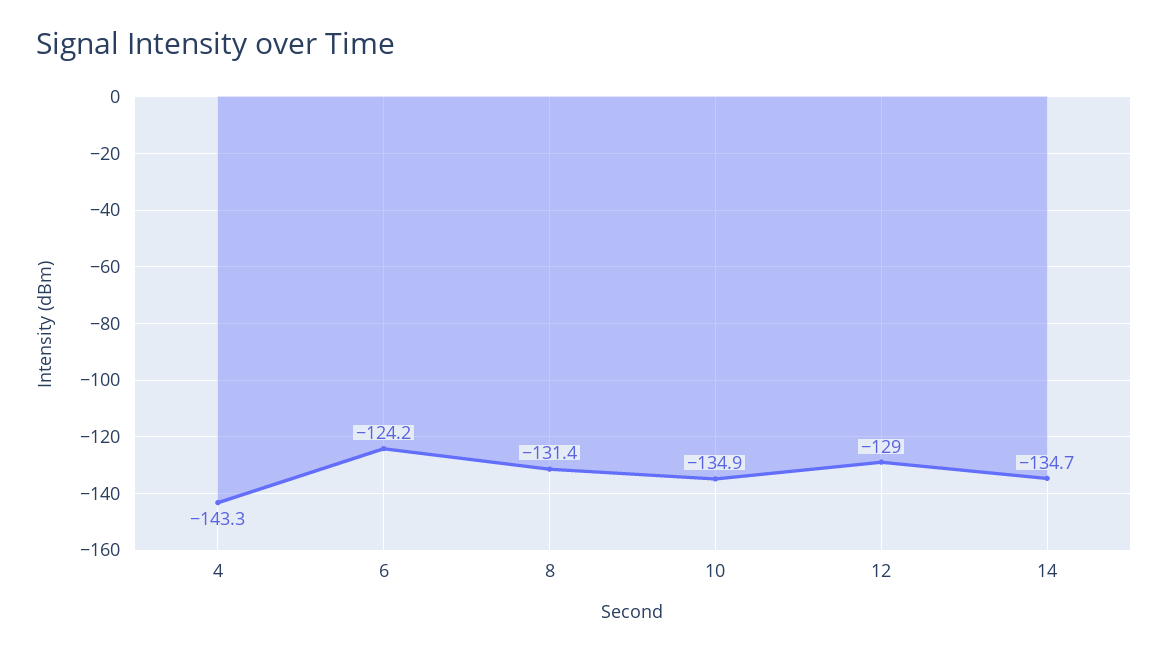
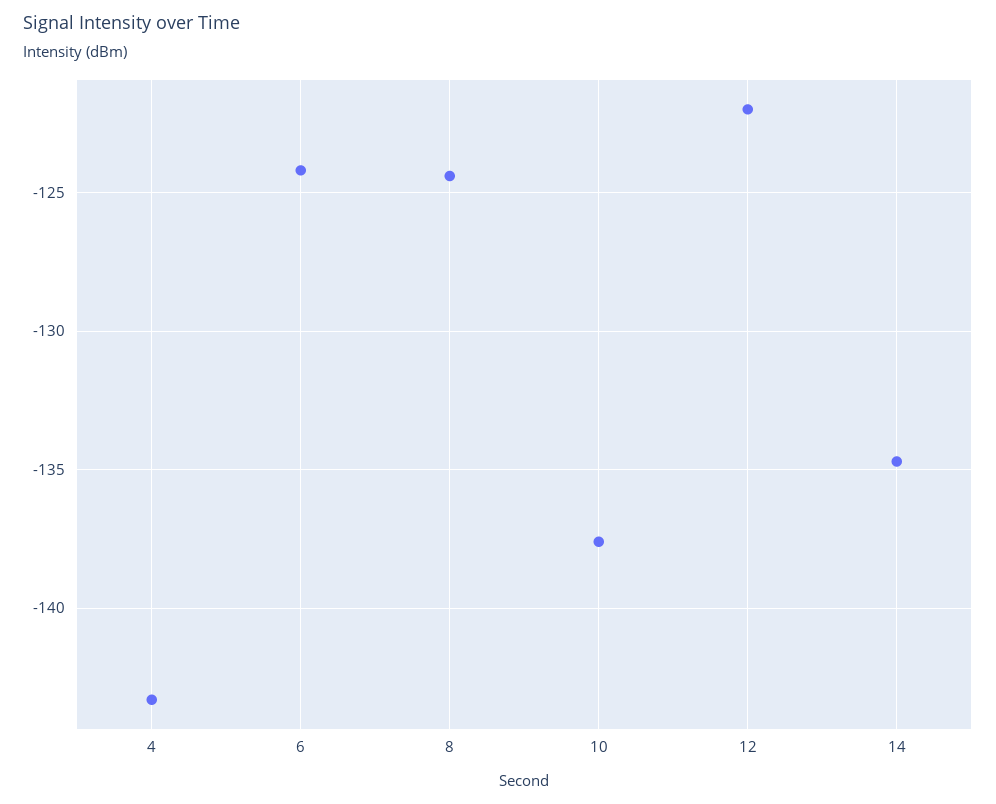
  {
    "4": -143.3,
    "6": -124.2,
-   "8": -131.4,
+   "8": -124.5,
-   "10": -134.9,
+   "10": -137.5,
-   "12": -129,
+   "12": -122,
    "14": -134.7
  }

